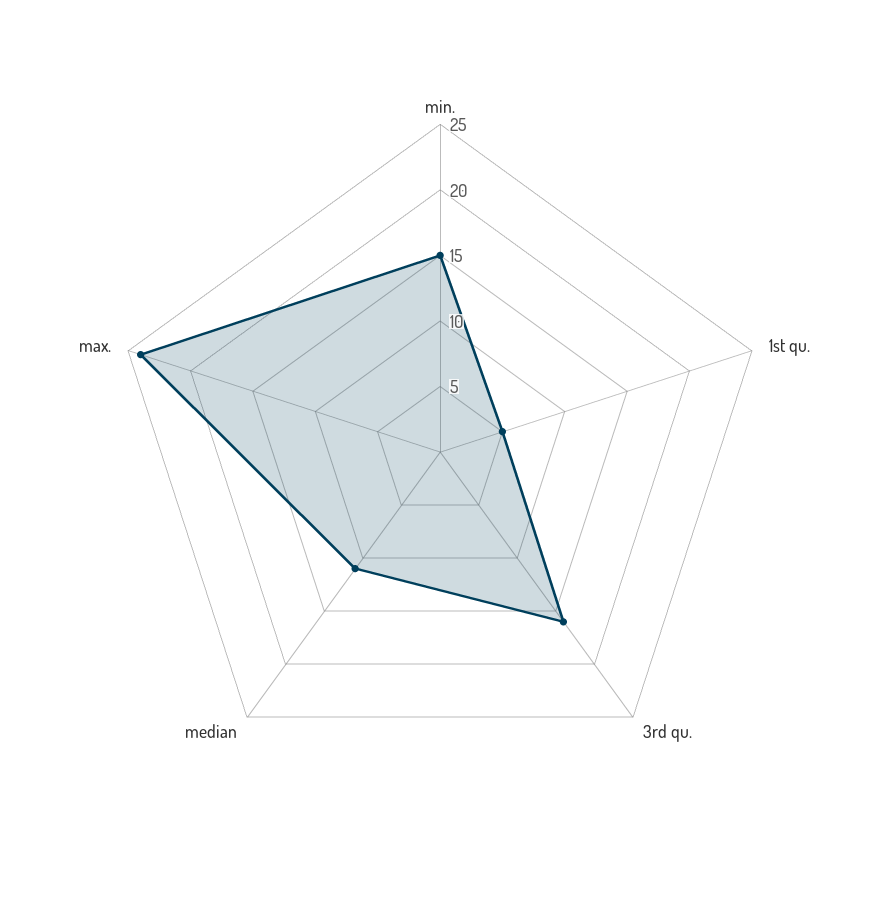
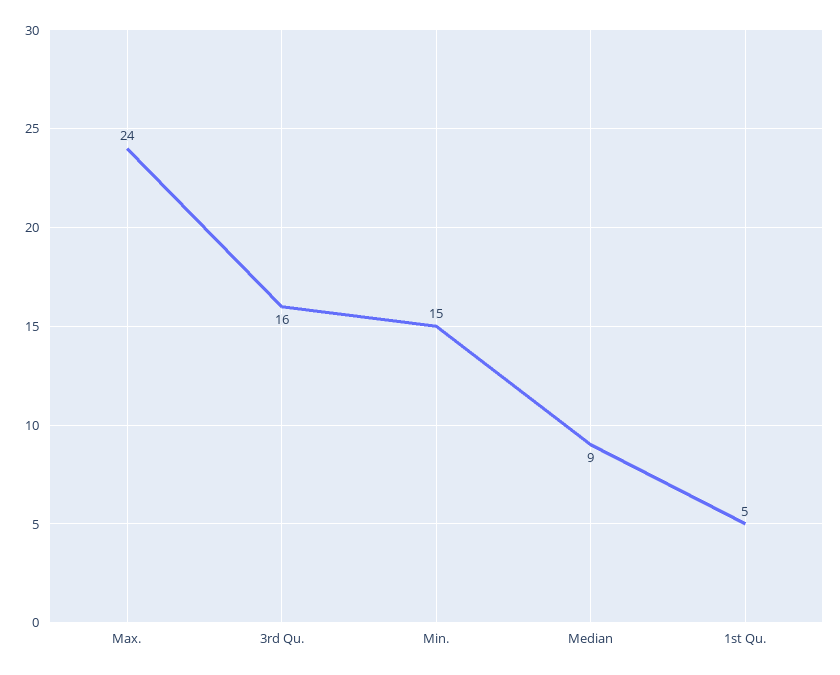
  {
    "min.": 15,
    "1st qu.": 5,
    "3rd qu.": 16,
-   "median": 11,
+   "median": 9,
    "max.": 24
  }

